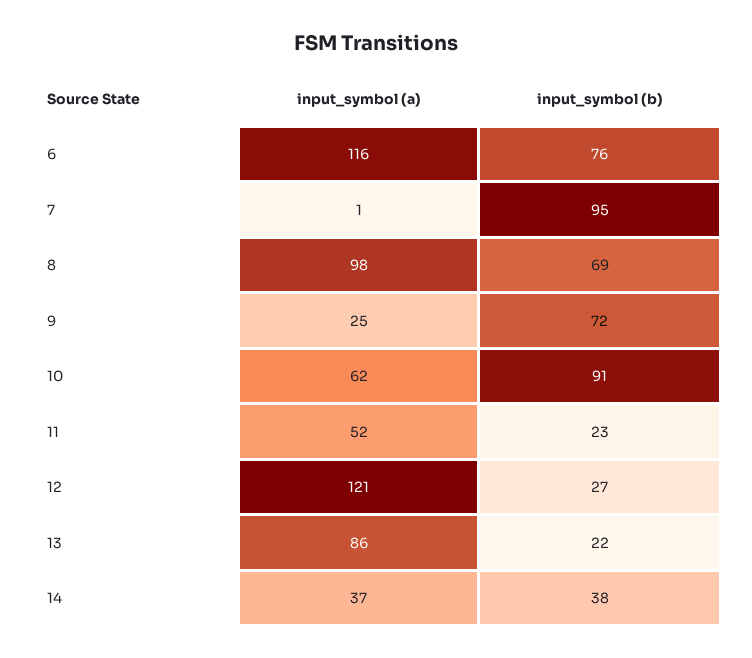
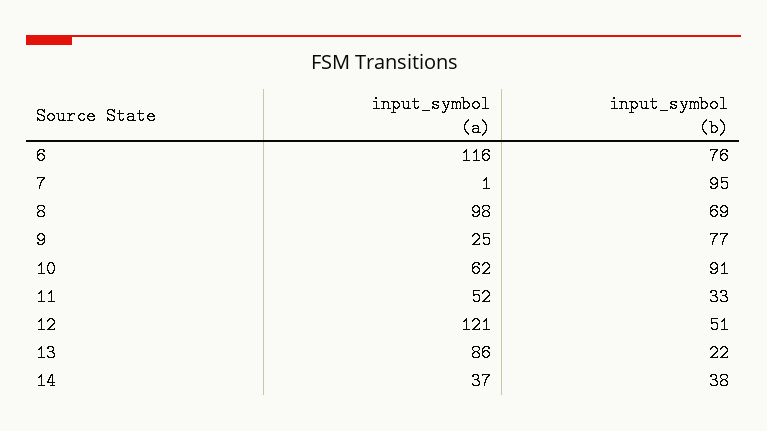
  {
    "input_symbol (a)": {
      "6": 116,
      "7": 1,
      "8": 98,
      "9": 25,
      "10": 62,
      "11": 52,
      "12": 121,
      "13": 86,
      "14": 37
    },
    "input_symbol (b)": {
      "6": 76,
      "7": 95,
      "8": 69,
-     "9": 72,
+     "9": 77,
      "10": 91,
-     "11": 23,
+     "11": 33,
-     "12": 27,
+     "12": 51,
      "13": 22,
      "14": 38
    }
  }

